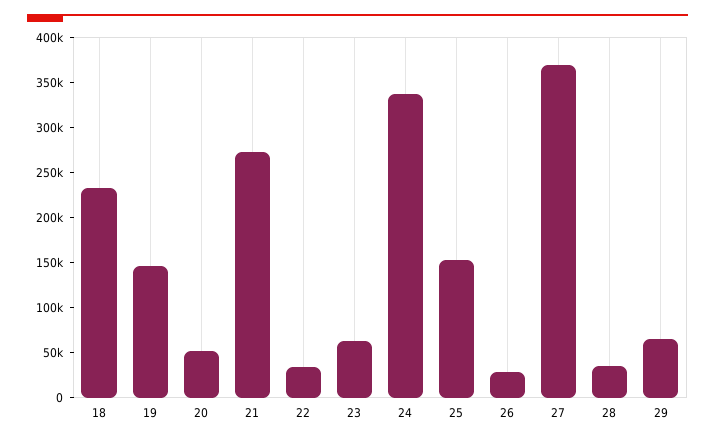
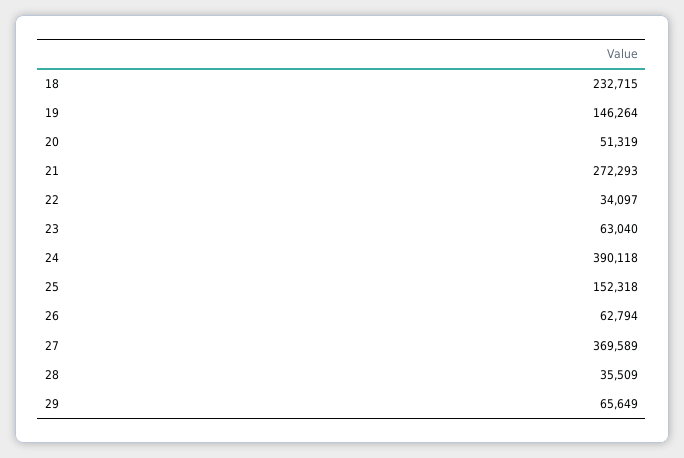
  {
    "18": 232715,
    "19": 146264,
    "20": 51319,
    "21": 272293,
    "22": 34097,
    "23": 63040,
-   "24": 340000,
+   "24": 390118,
    "25": 152318,
-   "26": 30000,
+   "26": 62794,
    "27": 369589,
    "28": 35509,
    "29": 65649
  }

